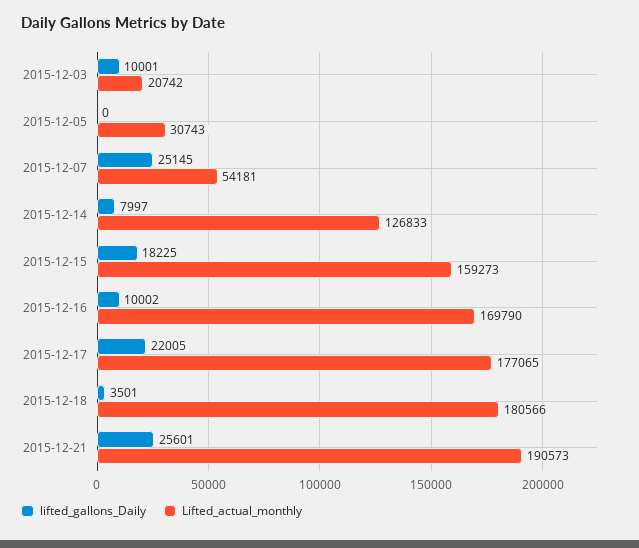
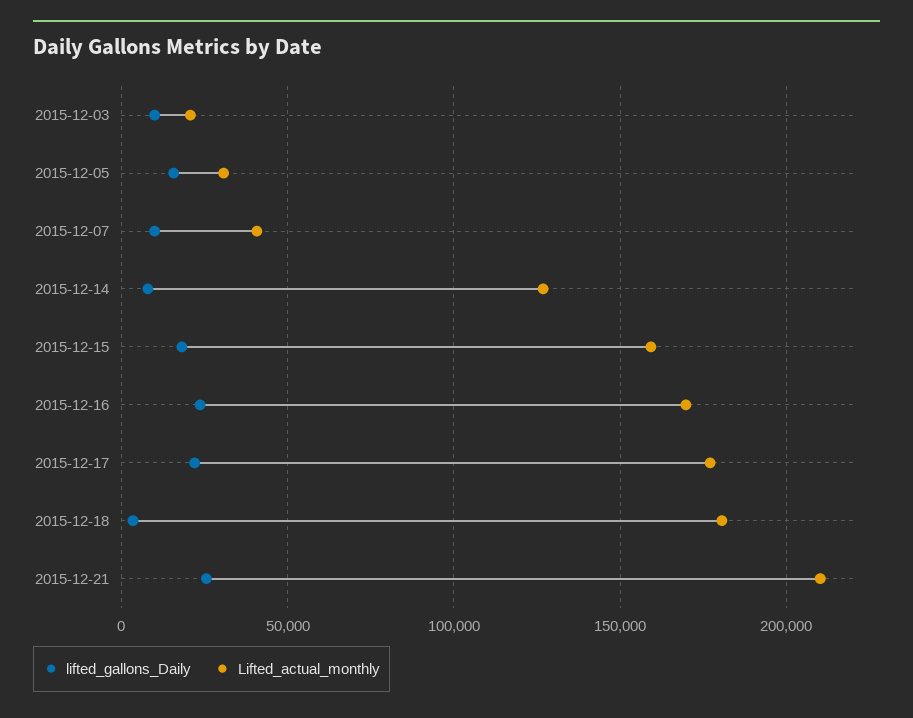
  {
    "lifted_gallons_Daily": {
      "2015-12-03": 10001,
-     "2015-12-05": 0,
+     "2015-12-05": 15000,
-     "2015-12-07": 25145,
+     "2015-12-07": 10000,
      "2015-12-14": 7997,
      "2015-12-15": 18225,
-     "2015-12-16": 10002,
+     "2015-12-16": 25000,
      "2015-12-17": 22005,
      "2015-12-18": 3501,
      "2015-12-21": 25601
    },
    "Lifted_actual_monthly": {
      "2015-12-03": 20742,
      "2015-12-05": 30743,
-     "2015-12-07": 54181,
+     "2015-12-07": 40000,
      "2015-12-14": 126833,
      "2015-12-15": 159273,
      "2015-12-16": 169790,
      "2015-12-17": 177065,
      "2015-12-18": 180566,
-     "2015-12-21": 190573
+     "2015-12-21": 210000
    }
  }

